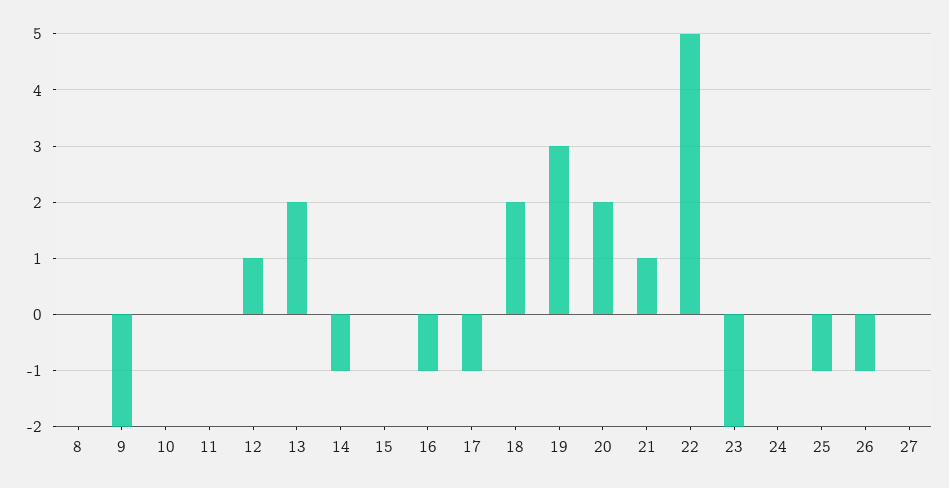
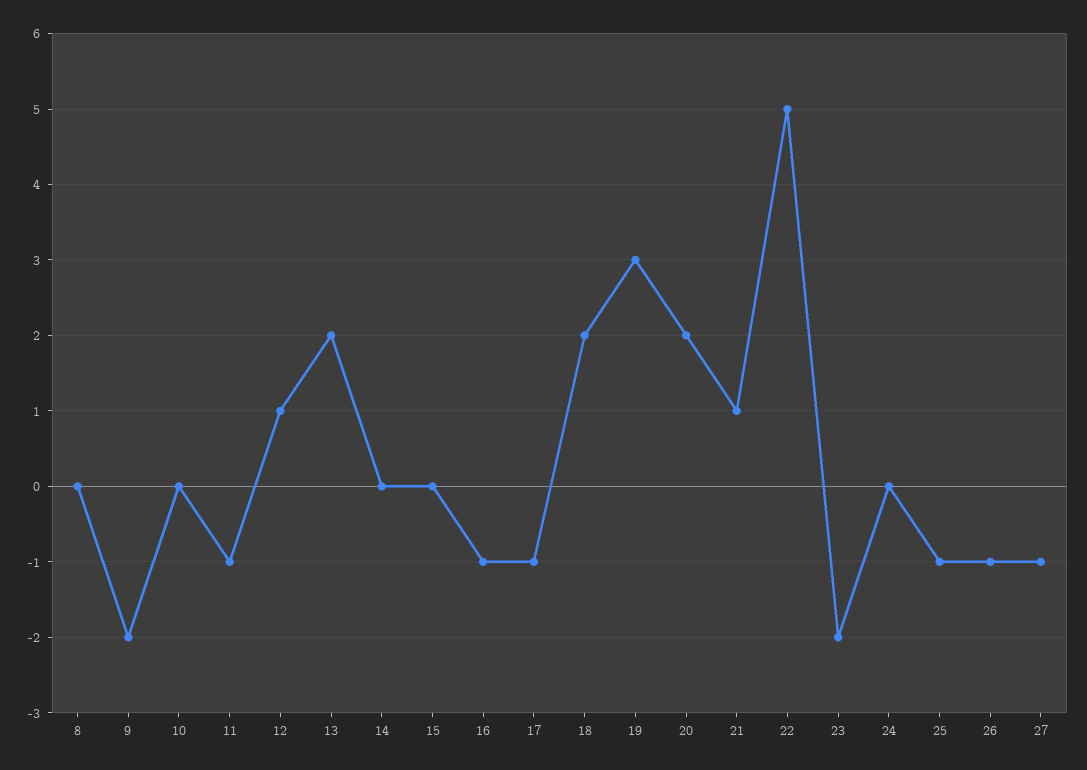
  {
    "8": 0,
    "9": -2,
    "10": 0,
-   "11": 0,
+   "11": -1,
    "12": 1,
    "13": 2,
-   "14": -1,
+   "14": 0,
    "15": 0,
    "16": -1,
    "17": -1,
    "18": 2,
    "19": 3,
    "20": 2,
    "21": 1,
    "22": 5,
    "23": -2,
    "24": 0,
    "25": -1,
    "26": -1,
-   "27": 0
+   "27": -1
  }

